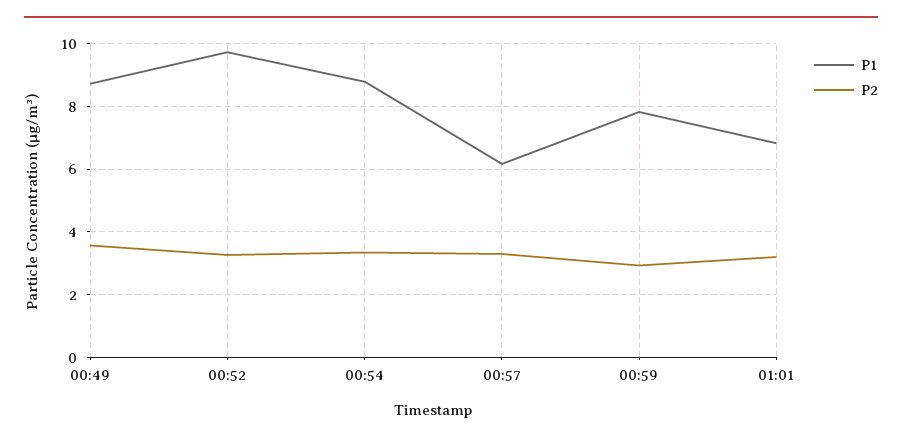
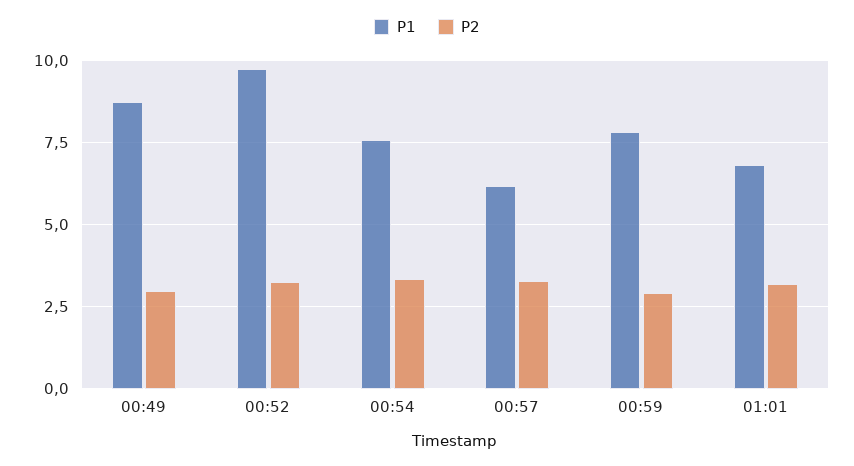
  {
    "P1": {
      "00:49": 8.8,
      "00:52": 9.8,
-     "00:54": 8.8,
+     "00:54": 7.5,
      "00:57": 6.2,
      "00:59": 7.8,
      "01:01": 6.8
    },
    "P2": {
-     "00:49": 3.6,
+     "00:49": 3,
      "00:52": 3.2,
      "00:54": 3.4,
      "00:57": 3.4,
      "00:59": 3,
      "01:01": 3.2
    }
  }

